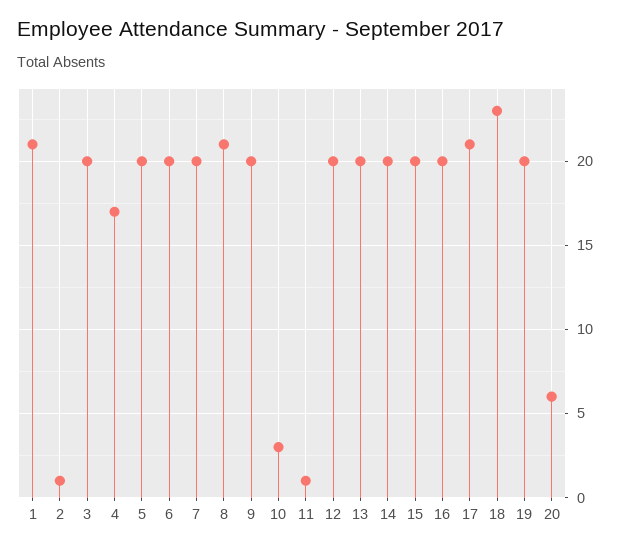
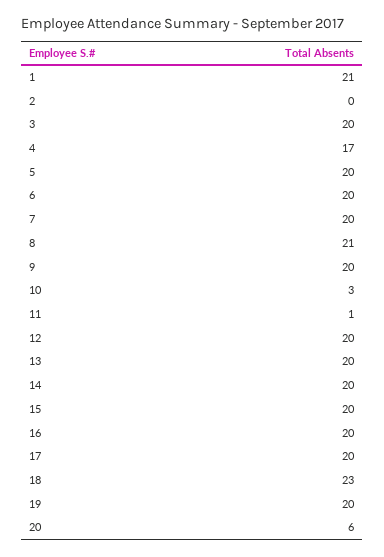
  {
    "1": 21,
-   "2": 1,
+   "2": 0,
    "3": 20,
    "4": 17,
    "5": 20,
    "6": 20,
    "7": 20,
    "8": 21,
    "9": 20,
    "10": 3,
    "11": 1,
    "12": 20,
    "13": 20,
    "14": 20,
    "15": 20,
    "16": 20,
-   "17": 21,
+   "17": 20,
    "18": 23,
    "19": 20,
    "20": 6
  }

